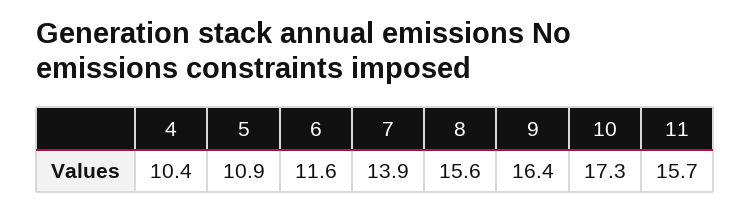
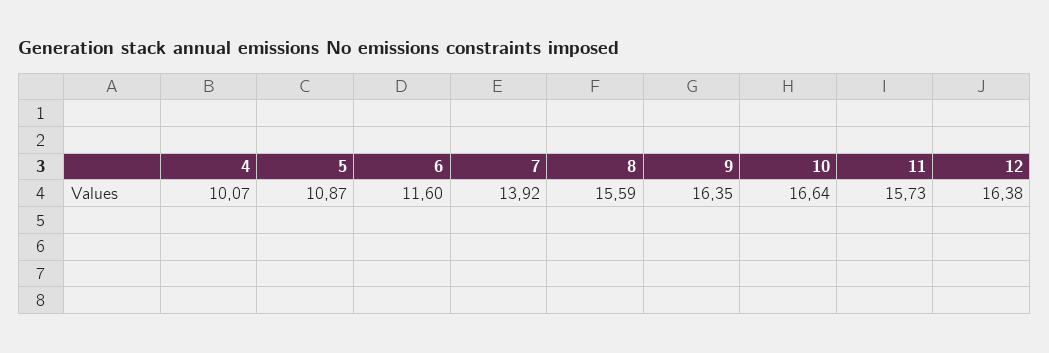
  {
-   "4": 10.4,
+   "4": 10.07,
    "5": 10.87,
    "6": 11.6,
    "7": 13.92,
    "8": 15.59,
    "9": 16.35,
-   "10": 17.3,
+   "10": 16.64,
-   "11": 15.73
+   "11": 15.73,
+   "12": 16.38
  }

